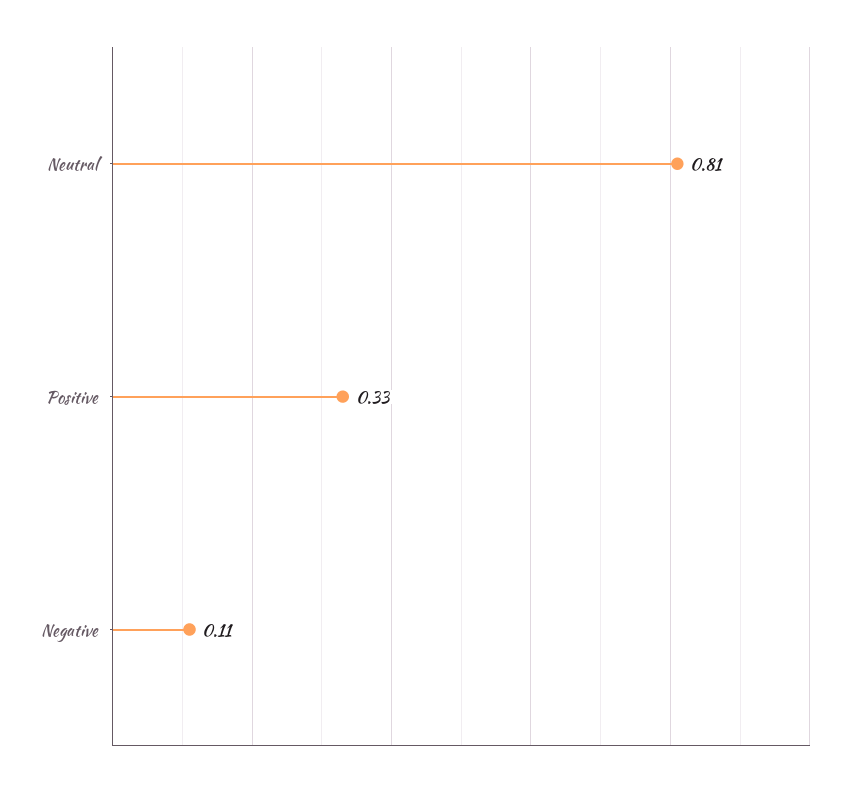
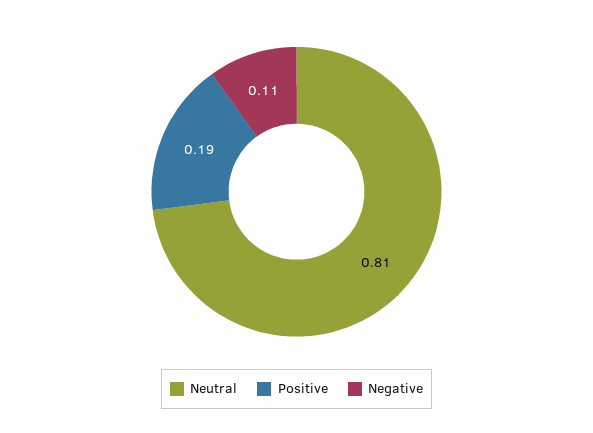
  {
    "Neutral": 0.81,
-   "Positive": 0.33,
+   "Positive": 0.19,
    "Negative": 0.11
  }

